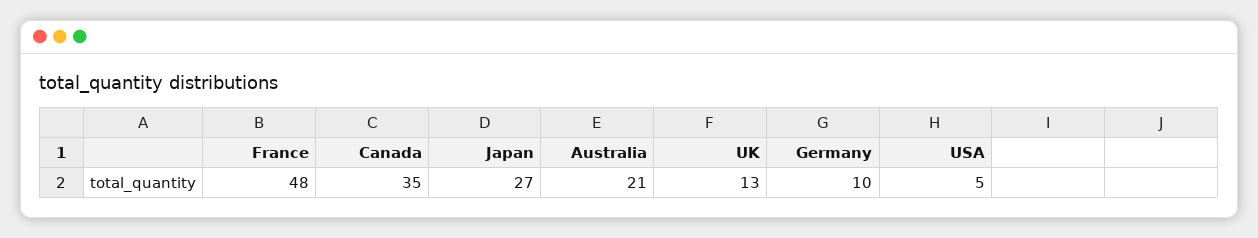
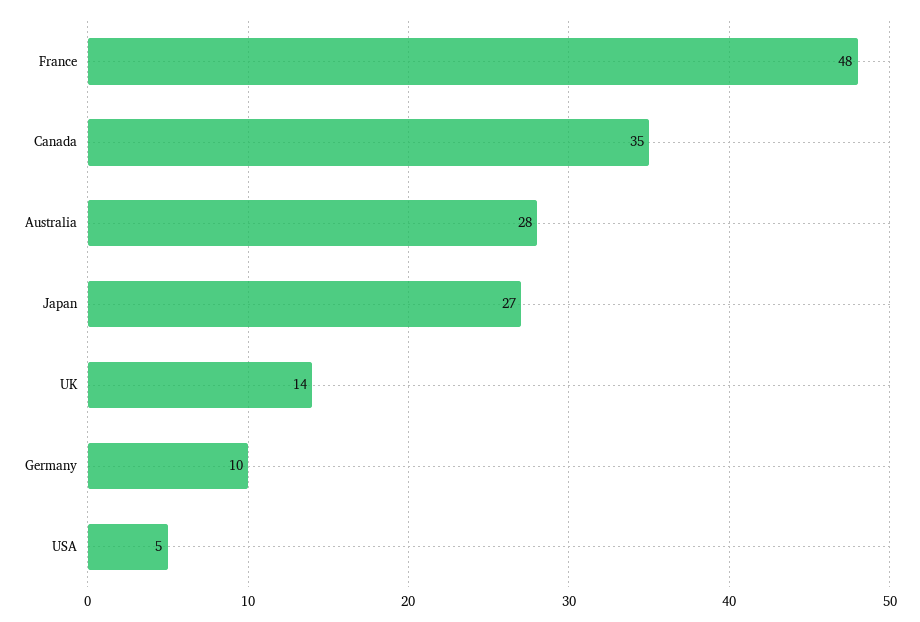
  {
    "France": 48,
    "Canada": 35,
    "Japan": 27,
-   "Australia": 21,
+   "Australia": 28,
-   "UK": 13,
+   "UK": 14,
    "Germany": 10,
    "USA": 5
  }

